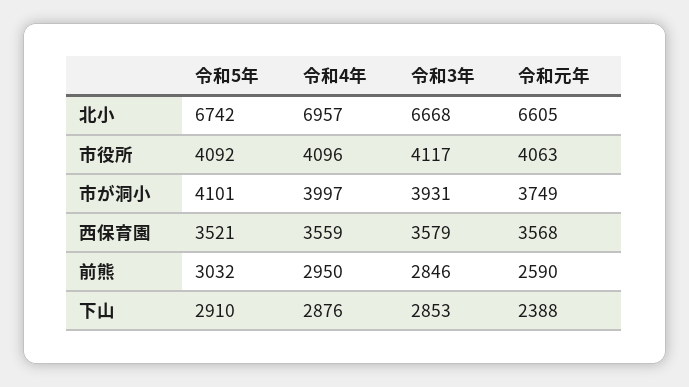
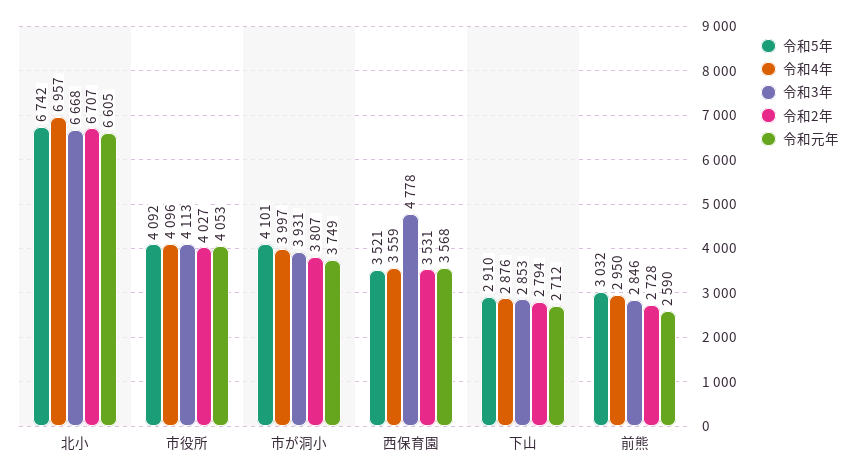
  {
    "令和5年": {
      "北小": 6742,
      "市役所": 4092,
      "市が洞小": 4101,
      "西保育園": 3521,
      "前熊": 3032,
      "下山": 2910
    },
    "令和4年": {
      "北小": 6957,
      "市役所": 4096,
      "市が洞小": 3997,
      "西保育園": 3559,
      "前熊": 2950,
      "下山": 2876
    },
    "令和3年": {
      "北小": 6668,
-     "市役所": 4117,
+     "市役所": 4113,
      "市が洞小": 3931,
-     "西保育園": 3579,
+     "西保育園": 4778,
      "前熊": 2846,
      "下山": 2853
    },
    "令和元年": {
      "北小": 6605,
-     "市役所": 4063,
+     "市役所": 4053,
      "市が洞小": 3749,
      "西保育園": 3568,
      "前熊": 2590,
-     "下山": 2388
+     "下山": 2712
-   }
+   },
+   "令和2年": {
+     "北小": 6707,
+     "市役所": 4027,
+     "市が洞小": 3807,
+     "西保育園": 3531,
+     "下山": 2794,
+     "前熊": 2728
+   }
  }

